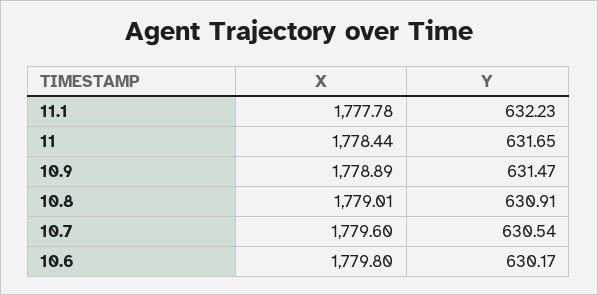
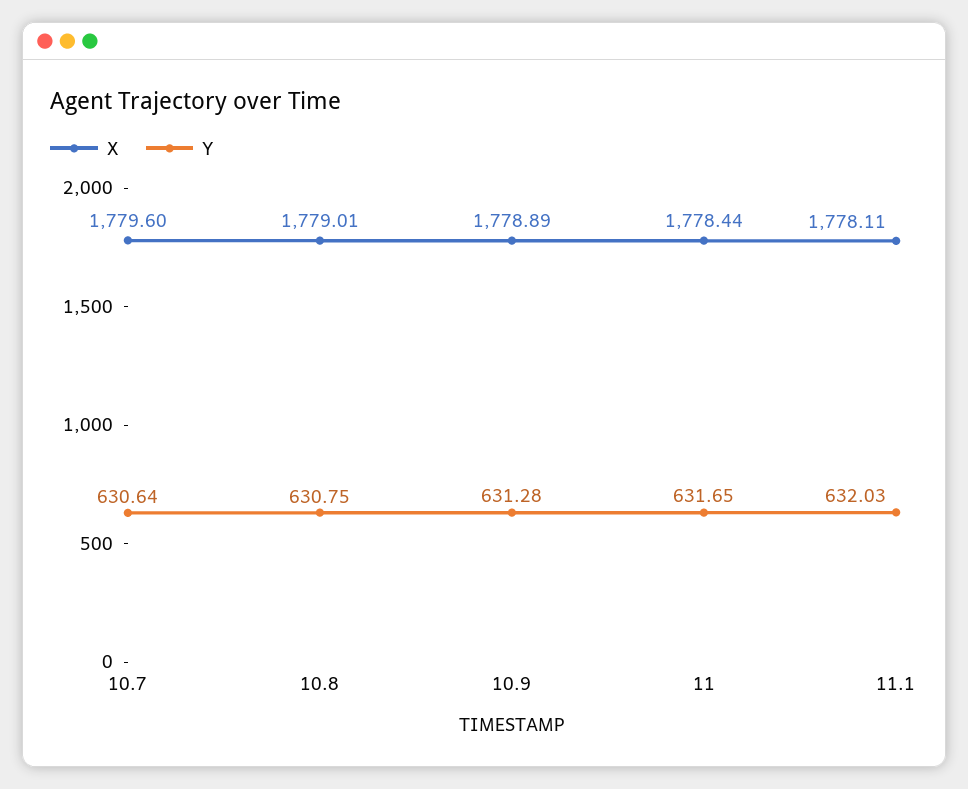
  {
    "X": {
-     "11.1": 1777.78,
+     "11.1": 1778.11,
      "11": 1778.44,
      "10.9": 1778.89,
      "10.8": 1779.01,
-     "10.7": 1779.6,
+     "10.7": 1779.6
-     "10.6": 1779.8
    },
    "Y": {
-     "11.1": 632.23,
+     "11.1": 632.03,
      "11": 631.65,
-     "10.9": 631.47,
+     "10.9": 631.28,
-     "10.8": 630.91,
+     "10.8": 630.75,
-     "10.7": 630.54,
+     "10.7": 630.64
-     "10.6": 630.17
    }
  }

